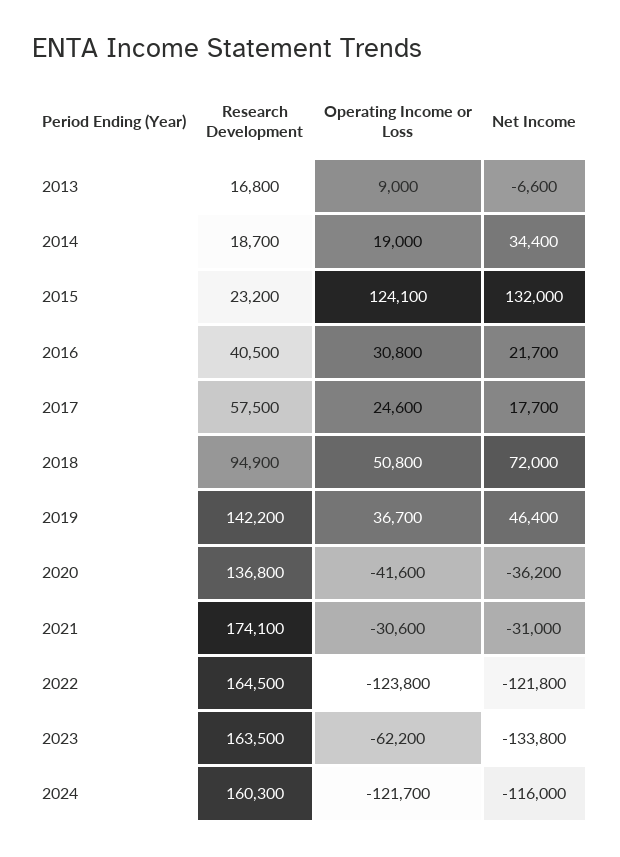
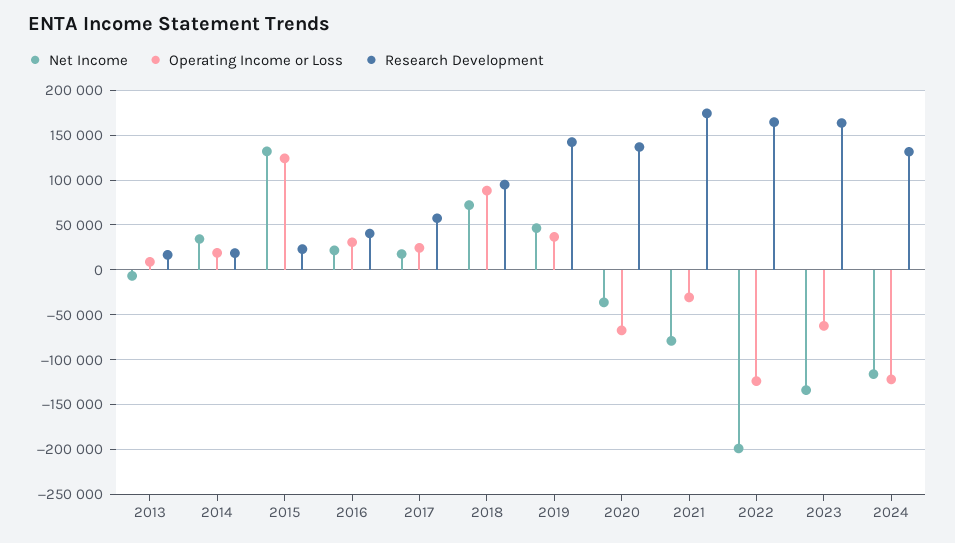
  {
    "Research Development": {
      "2013": 16800,
      "2014": 18700,
      "2015": 23200,
      "2016": 40500,
      "2017": 57500,
      "2018": 94900,
      "2019": 142200,
      "2020": 136800,
      "2021": 174100,
      "2022": 164500,
      "2023": 163500,
-     "2024": 160300
+     "2024": 130000
    },
    "Operating Income or Loss": {
      "2013": 9000,
      "2014": 19000,
      "2015": 124100,
      "2016": 30800,
      "2017": 24600,
-     "2018": 50800,
+     "2018": 90000,
      "2019": 36700,
-     "2020": -41600,
+     "2020": -70000,
      "2021": -30600,
      "2022": -123800,
      "2023": -62200,
      "2024": -121700
    },
    "Net Income": {
      "2013": -6600,
      "2014": 34400,
      "2015": 132000,
      "2016": 21700,
      "2017": 17700,
      "2018": 72000,
      "2019": 46400,
      "2020": -36200,
-     "2021": -31000,
+     "2021": -80000,
-     "2022": -121800,
+     "2022": -200000,
      "2023": -133800,
      "2024": -116000
    }
  }

